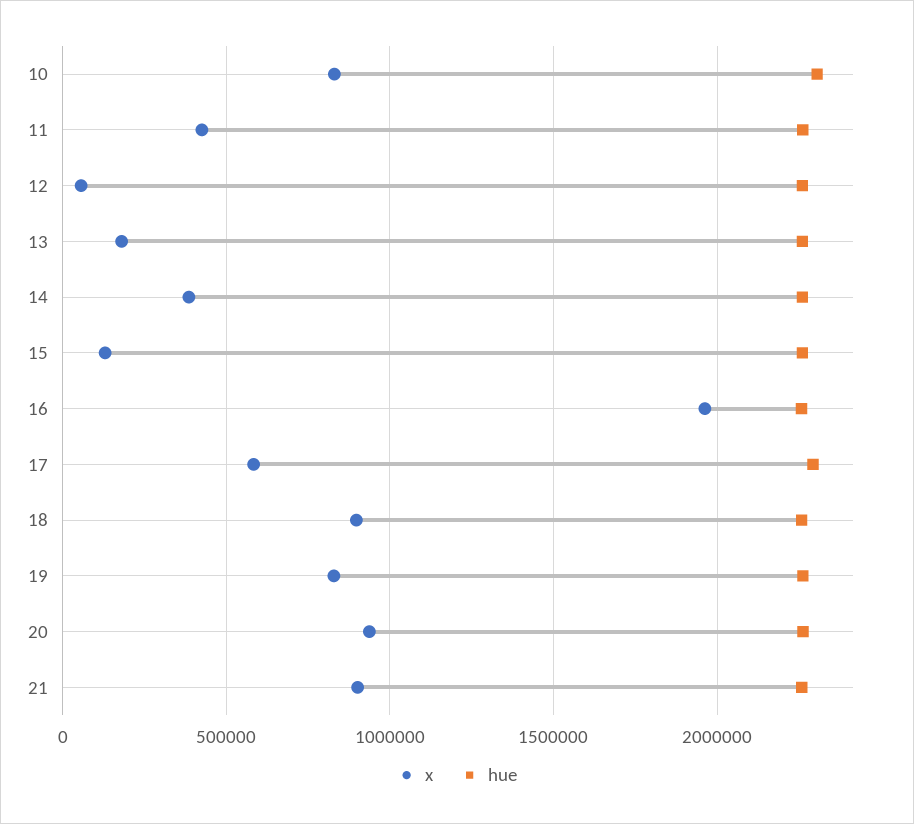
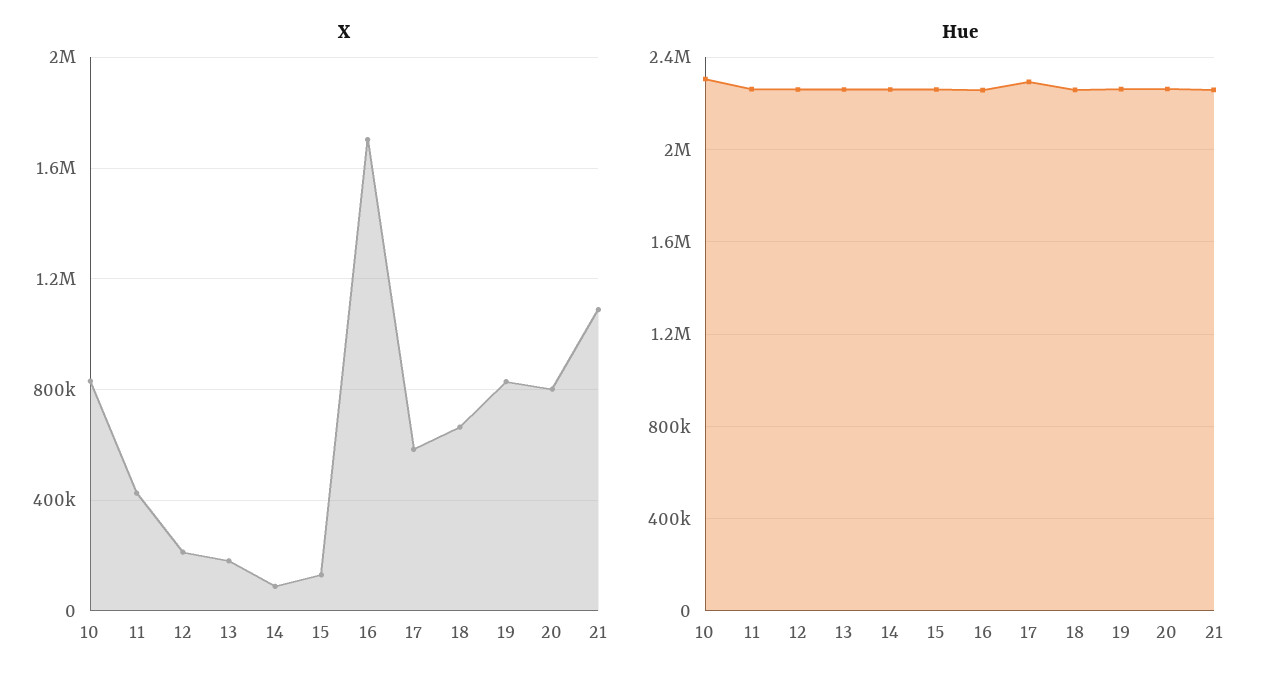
  {
    "x": {
      "10": 850000,
      "11": 450000,
-     "12": 50000,
+     "12": 200000,
      "13": 200000,
-     "14": 400000,
+     "14": 100000,
      "15": 150000,
-     "16": 1950000,
+     "16": 1700000,
      "17": 600000,
-     "18": 900000,
+     "18": 650000,
      "19": 850000,
-     "20": 950000,
+     "20": 800000,
-     "21": 900000
+     "21": 1100000
    },
    "hue": {
      "10": 2300000,
      "11": 2250000,
      "12": 2250000,
      "13": 2250000,
      "14": 2250000,
      "15": 2250000,
      "16": 2250000,
      "17": 2300000,
      "18": 2250000,
      "19": 2250000,
      "20": 2250000,
      "21": 2250000
    }
  }

